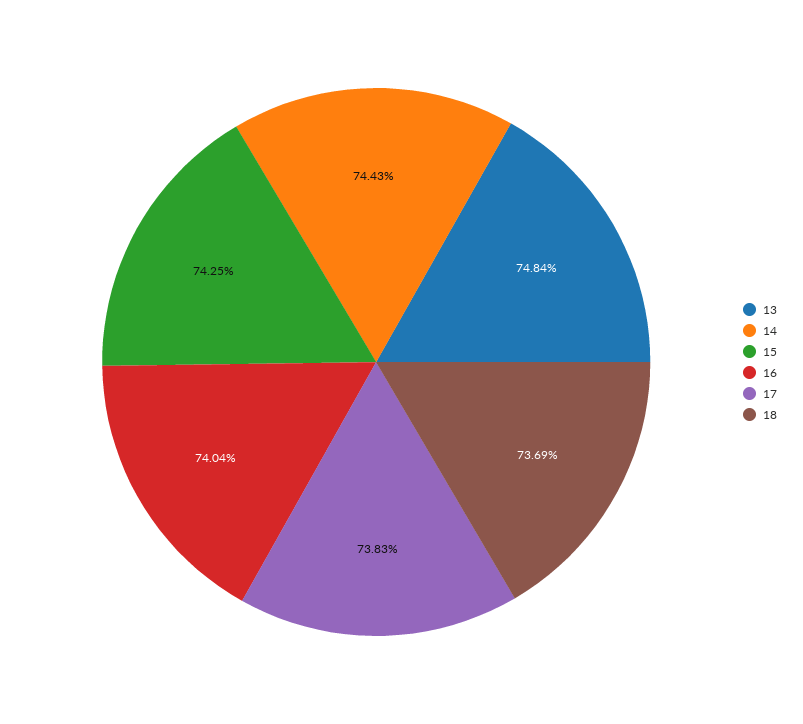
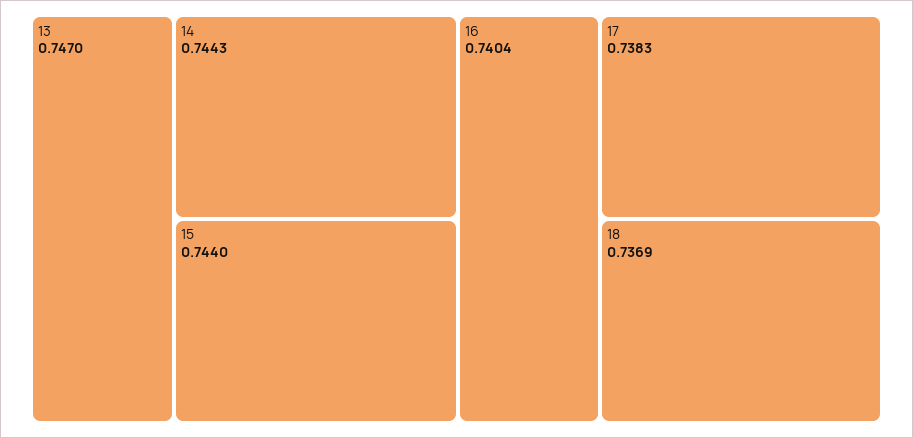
  {
-   "13": 0.7484,
+   "13": 0.747,
    "14": 0.7443,
-   "15": 0.7425,
+   "15": 0.744,
    "16": 0.7404,
    "17": 0.7383,
    "18": 0.7369
  }

